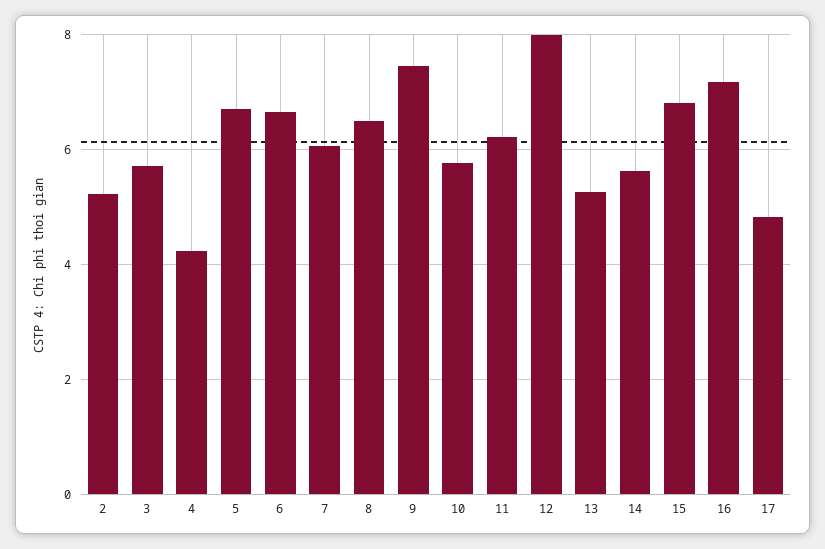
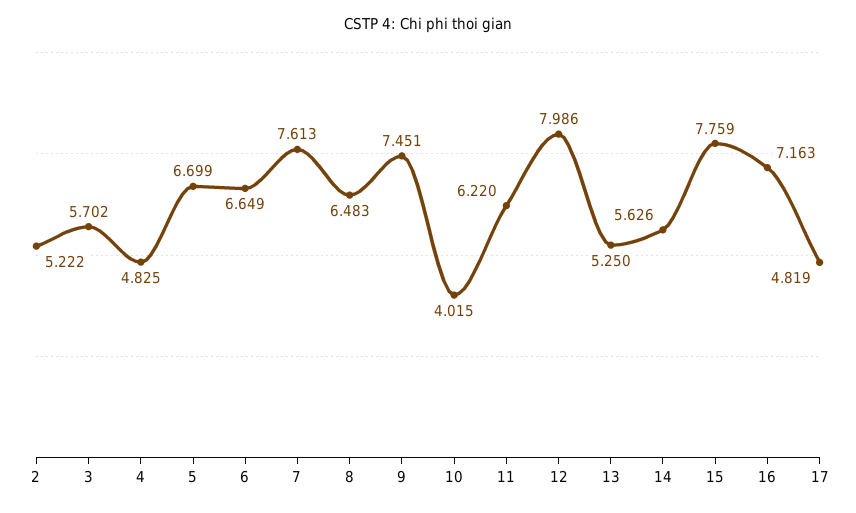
  {
    "2": 5.222,
    "3": 5.702,
-   "4": 4.2,
+   "4": 4.825,
    "5": 6.699,
    "6": 6.649,
-   "7": 6,
+   "7": 7.613,
    "8": 6.483,
    "9": 7.451,
-   "10": 5.8,
+   "10": 4.015,
    "11": 6.22,
    "12": 7.986,
    "13": 5.25,
    "14": 5.626,
-   "15": 6.8,
+   "15": 7.759,
    "16": 7.163,
    "17": 4.819
  }

